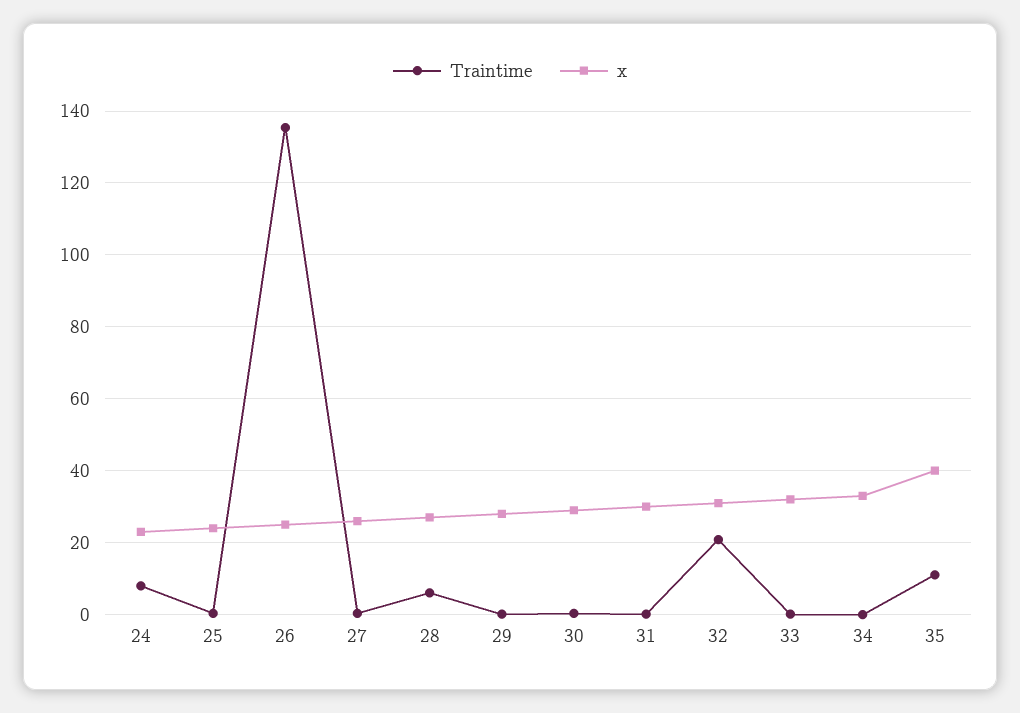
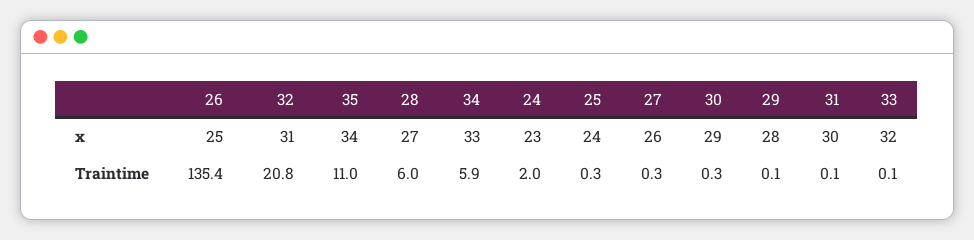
  {
    "Traintime": {
-     "24": 8,
+     "24": 2,
      "25": 0.3,
      "26": 135.4,
      "27": 0.3,
      "28": 6,
      "29": 0.1,
      "30": 0.3,
      "31": 0.1,
      "32": 20.8,
      "33": 0.1,
-     "34": 0,
+     "34": 5.9,
      "35": 11
    },
    "x": {
      "24": 23,
      "25": 24,
      "26": 25,
      "27": 26,
      "28": 27,
      "29": 28,
      "30": 29,
      "31": 30,
      "32": 31,
      "33": 32,
      "34": 33,
-     "35": 40
+     "35": 34
    }
  }

